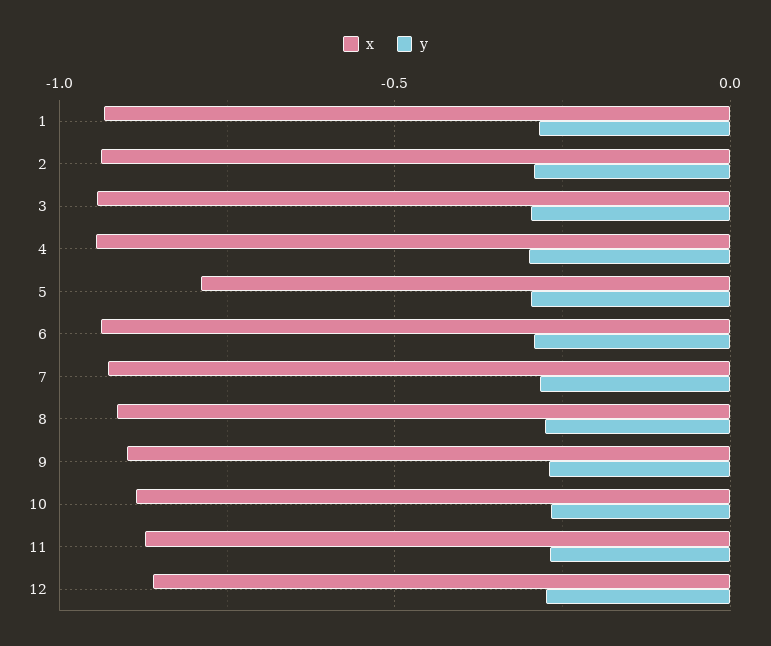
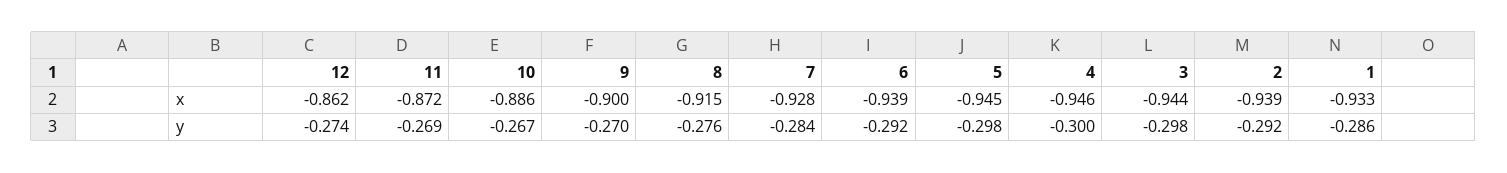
  {
    "x": {
      "1": -0.933,
      "2": -0.939,
      "3": -0.944,
      "4": -0.946,
-     "5": -0.8,
+     "5": -0.945,
      "6": -0.939,
      "7": -0.928,
      "8": -0.915,
      "9": -0.9,
      "10": -0.886,
      "11": -0.872,
      "12": -0.862
    },
    "y": {
      "1": -0.286,
      "2": -0.292,
      "3": -0.298,
      "4": -0.3,
      "5": -0.298,
      "6": -0.292,
      "7": -0.284,
      "8": -0.276,
      "9": -0.27,
      "10": -0.267,
      "11": -0.269,
      "12": -0.274
    }
  }

